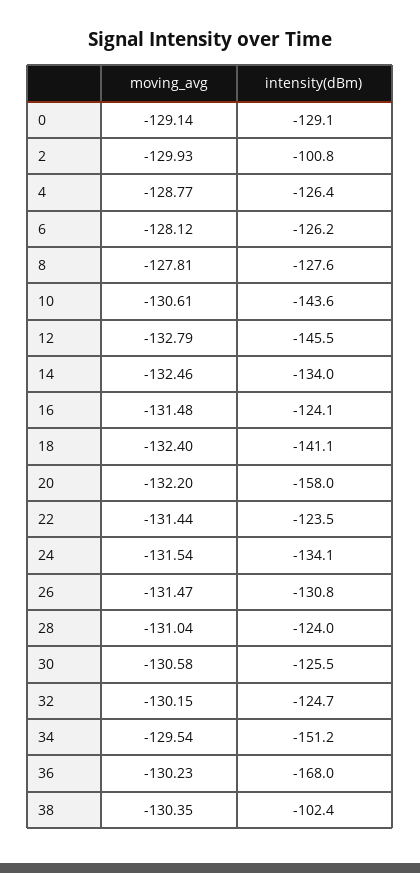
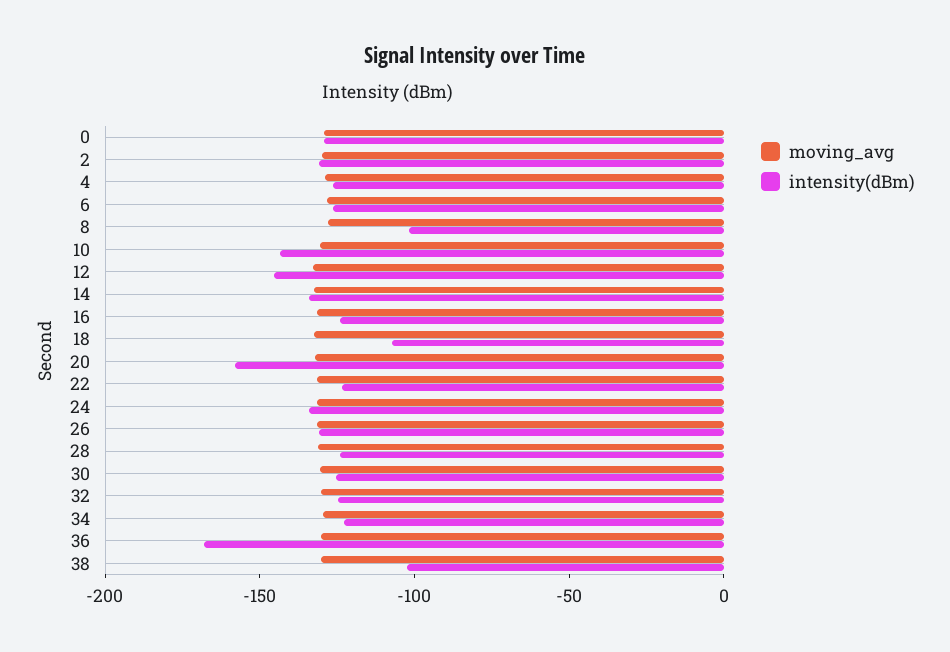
  {
    "moving_avg": {
      "0": -129.14,
      "2": -129.93,
      "4": -128.77,
      "6": -128.12,
      "8": -127.81,
      "10": -130.61,
      "12": -132.79,
      "14": -132.46,
      "16": -131.48,
      "18": -132.4,
      "20": -132.2,
      "22": -131.44,
      "24": -131.54,
      "26": -131.47,
      "28": -131.04,
      "30": -130.58,
      "32": -130.15,
      "34": -129.54,
      "36": -130.23,
      "38": -130.35
    },
    "intensity(dBm)": {
      "0": -129.1,
-     "2": -100.8,
+     "2": -130,
      "4": -126.4,
      "6": -126.2,
-     "8": -127.6,
+     "8": -100,
      "10": -143.6,
      "12": -145.5,
      "14": -134,
      "16": -124.1,
-     "18": -141.1,
+     "18": -110,
      "20": -158,
      "22": -123.5,
      "24": -134.1,
      "26": -130.8,
      "28": -124,
      "30": -125.5,
      "32": -124.7,
-     "34": -151.2,
+     "34": -120,
      "36": -168,
      "38": -102.4
    }
  }

